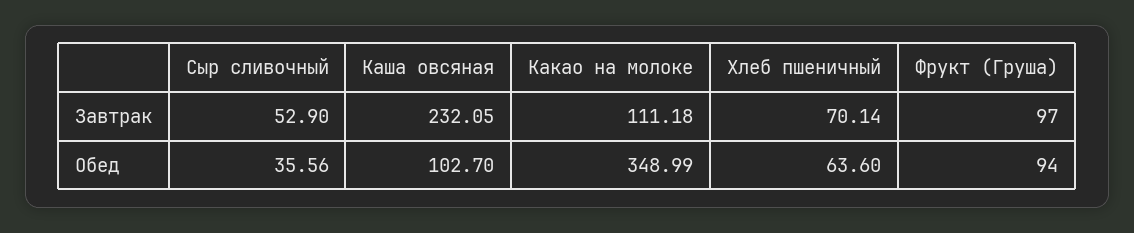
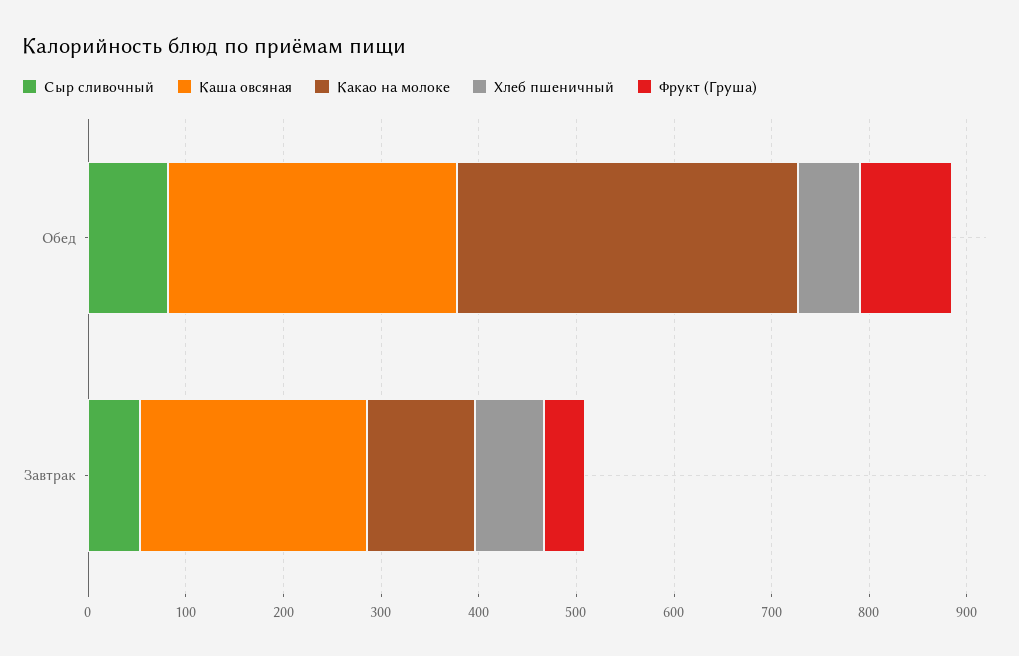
  {
    "Сыр сливочный": {
      "Завтрак": 52.9,
-     "Обед": 35.56
+     "Обед": 80
    },
    "Каша овсяная": {
      "Завтрак": 232.05,
-     "Обед": 102.7
+     "Обед": 300
    },
    "Какао на молоке": {
      "Завтрак": 111.18,
      "Обед": 348.99
    },
    "Хлеб пшеничный": {
      "Завтрак": 70.14,
      "Обед": 63.6
    },
    "Фрукт (Груша)": {
-     "Завтрак": 97,
+     "Завтрак": 40,
      "Обед": 94
    }
  }

